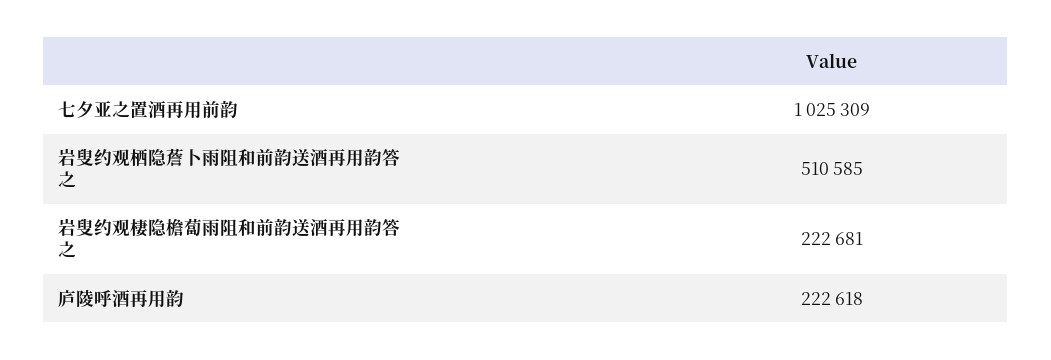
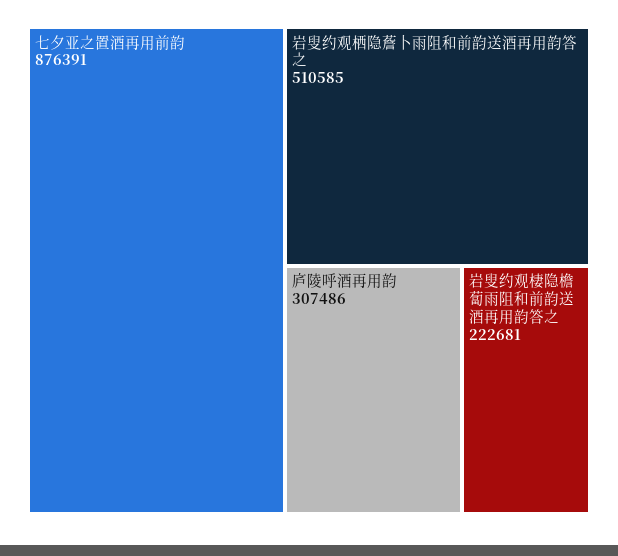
  {
-   "七夕亚之置酒再用前韵": 1025309,
+   "七夕亚之置酒再用前韵": 876391,
    "岩叟约观栖隐薝卜雨阻和前韵送酒再用韵答之": 510585,
    "岩叟约观棲隐檐蔔雨阻和前韵送酒再用韵答之": 222681,
-   "庐陵呼酒再用韵": 222618
+   "庐陵呼酒再用韵": 307486
  }

